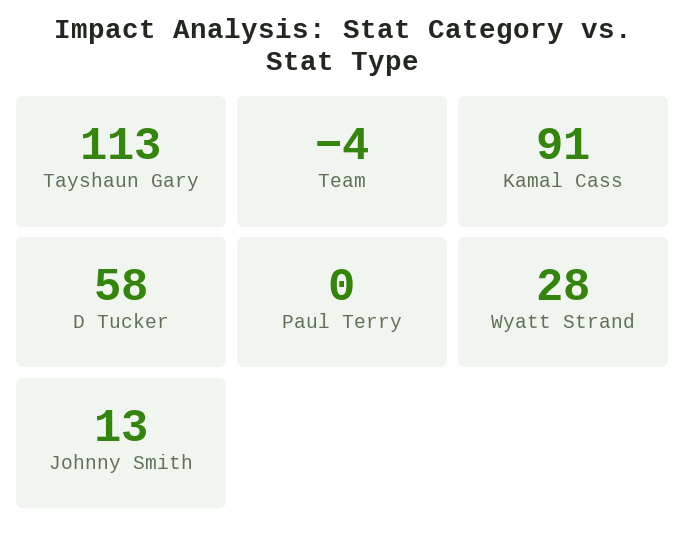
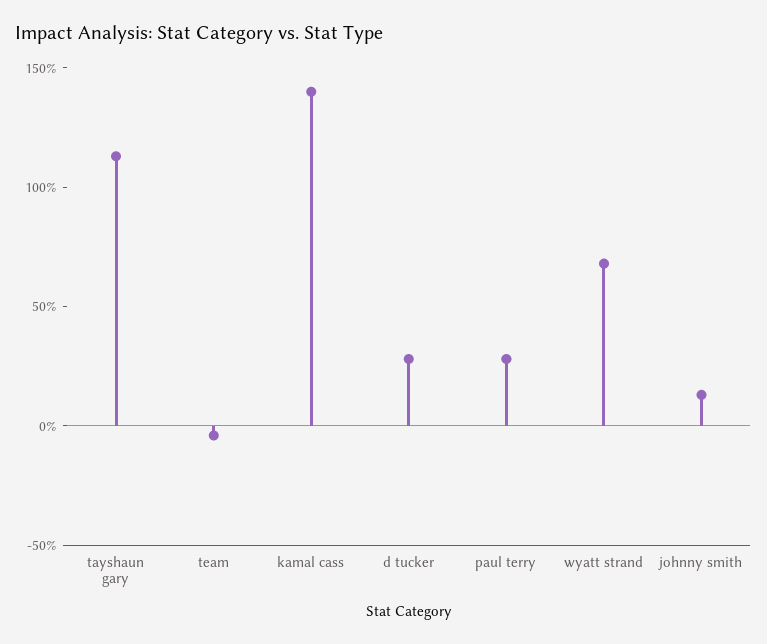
  {
    "Tayshaun Gary": 113,
    "Team": -4,
-   "Kamal Cass": 91,
+   "Kamal Cass": 140,
-   "D Tucker": 58,
+   "D Tucker": 30,
-   "Paul Terry": 0,
+   "Paul Terry": 30,
-   "Wyatt Strand": 28,
+   "Wyatt Strand": 70,
    "Johnny Smith": 13
  }

